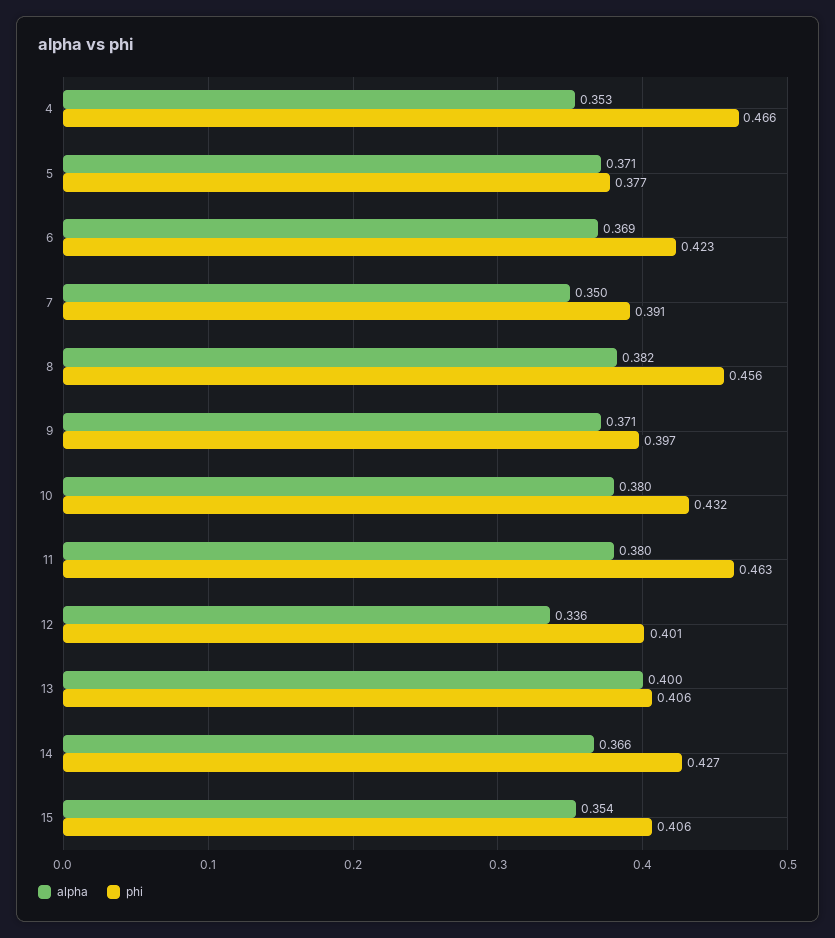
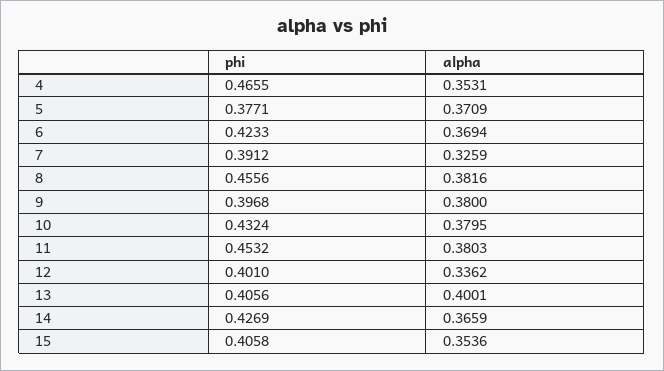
  {
    "alpha": {
      "4": 0.3531,
      "5": 0.3709,
      "6": 0.3694,
-     "7": 0.35,
+     "7": 0.3259,
      "8": 0.3816,
-     "9": 0.371,
+     "9": 0.38,
      "10": 0.3795,
      "11": 0.3803,
      "12": 0.3362,
      "13": 0.4001,
      "14": 0.3659,
      "15": 0.3536
    },
    "phi": {
      "4": 0.4655,
      "5": 0.3771,
      "6": 0.4233,
      "7": 0.3912,
      "8": 0.4556,
      "9": 0.3968,
      "10": 0.4324,
-     "11": 0.463,
+     "11": 0.4532,
      "12": 0.401,
      "13": 0.4056,
      "14": 0.4269,
      "15": 0.4058
    }
  }

